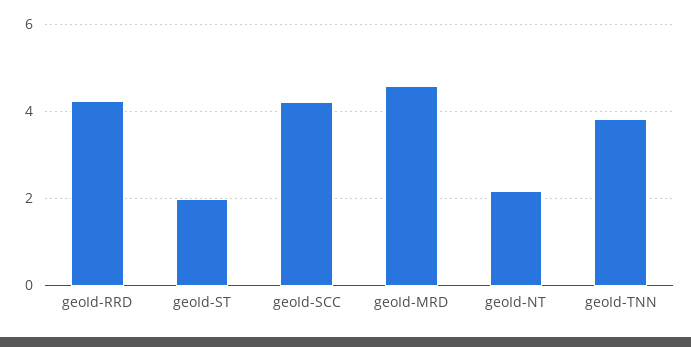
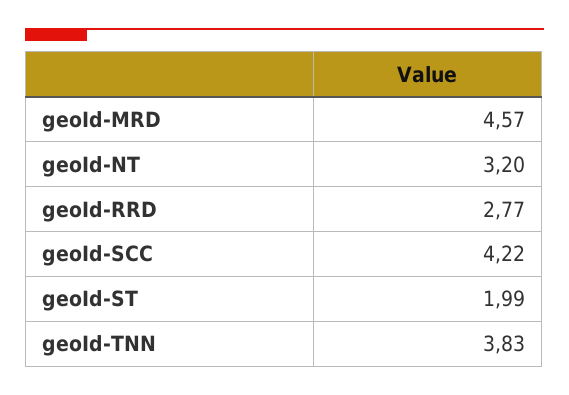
  {
-   "geoId-RRD": 4.2,
+   "geoId-RRD": 2.77,
    "geoId-ST": 1.99,
    "geoId-SCC": 4.22,
    "geoId-MRD": 4.57,
-   "geoId-NT": 2.2,
+   "geoId-NT": 3.2,
    "geoId-TNN": 3.83
  }

